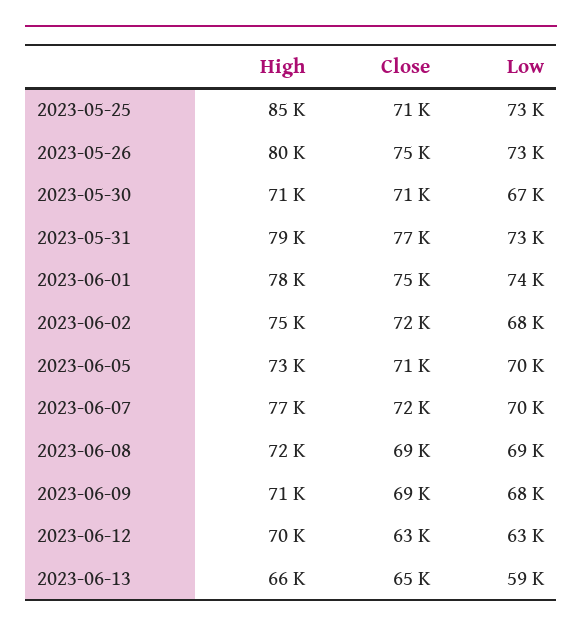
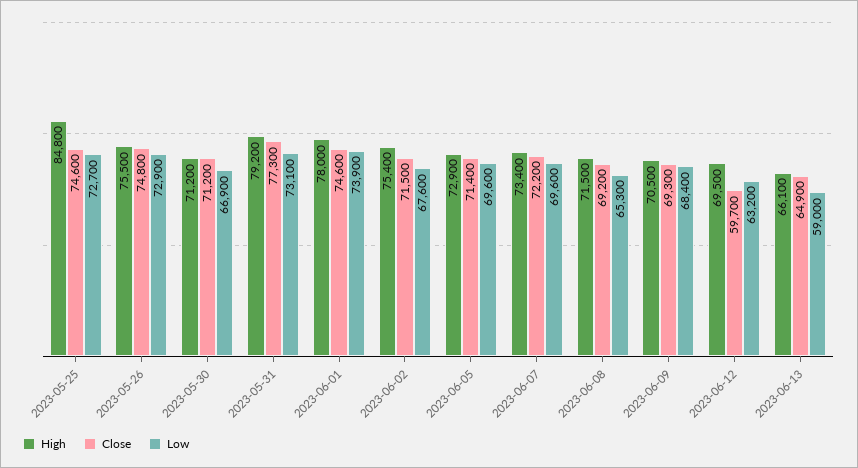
  {
    "High": {
      "2023-05-25": 84800,
-     "2023-05-26": 80000,
+     "2023-05-26": 75500,
      "2023-05-30": 71200,
      "2023-05-31": 79200,
      "2023-06-01": 78000,
      "2023-06-02": 75400,
      "2023-06-05": 72900,
-     "2023-06-07": 77000,
+     "2023-06-07": 73400,
      "2023-06-08": 71500,
      "2023-06-09": 70500,
      "2023-06-12": 69500,
      "2023-06-13": 66100
    },
    "Close": {
-     "2023-05-25": 71000,
+     "2023-05-25": 74600,
      "2023-05-26": 74800,
      "2023-05-30": 71200,
      "2023-05-31": 77300,
      "2023-06-01": 74600,
      "2023-06-02": 71500,
      "2023-06-05": 71400,
      "2023-06-07": 72200,
      "2023-06-08": 69200,
      "2023-06-09": 69300,
-     "2023-06-12": 63000,
+     "2023-06-12": 59700,
      "2023-06-13": 64900
    },
    "Low": {
      "2023-05-25": 72700,
      "2023-05-26": 72900,
      "2023-05-30": 66900,
      "2023-05-31": 73100,
      "2023-06-01": 73900,
      "2023-06-02": 67600,
      "2023-06-05": 69600,
      "2023-06-07": 69600,
-     "2023-06-08": 69000,
+     "2023-06-08": 65300,
      "2023-06-09": 68400,
      "2023-06-12": 63200,
      "2023-06-13": 59000
    }
  }

